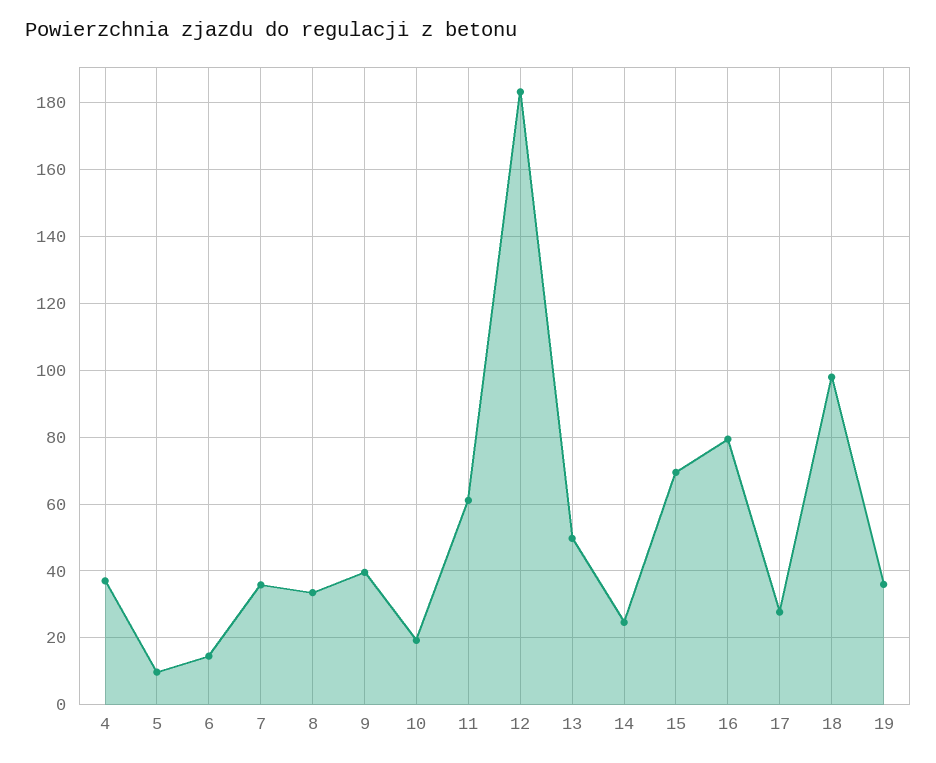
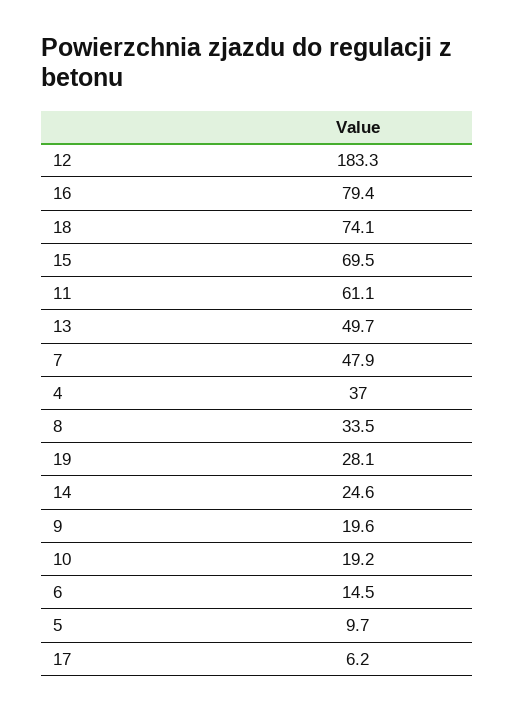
  {
    "4": 37,
    "5": 9.7,
    "6": 14.5,
-   "7": 36,
+   "7": 47.9,
    "8": 33.5,
-   "9": 40,
+   "9": 19.6,
    "10": 19.2,
    "11": 61.1,
    "12": 183.3,
    "13": 49.7,
    "14": 24.6,
    "15": 69.5,
    "16": 79.4,
-   "17": 28,
+   "17": 6.2,
-   "18": 98,
+   "18": 74.1,
-   "19": 36
+   "19": 28.1
  }

